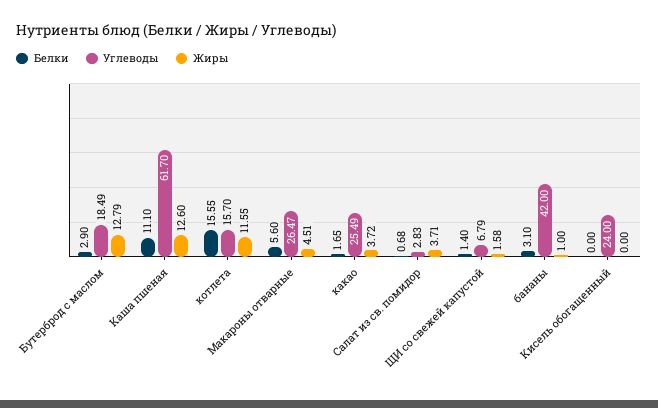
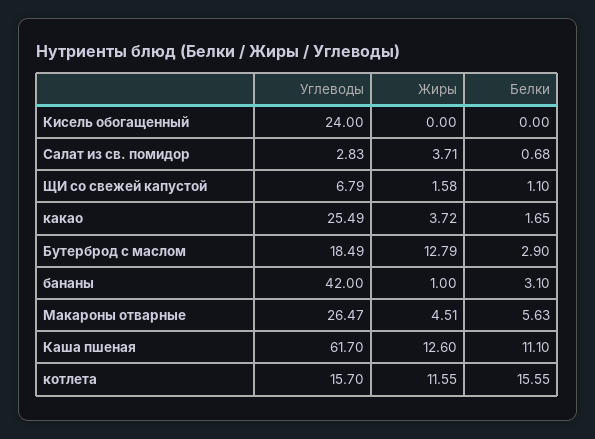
  {
    "Белки": {
      "Бутерброд с маслом": 2.9,
      "Каша пшеная": 11.1,
      "котлета": 15.55,
-     "Макароны отварные": 5.6,
+     "Макароны отварные": 5.63,
      "какао": 1.65,
      "Салат из св. помидор": 0.68,
-     "ЩИ со свежей капустой": 1.4,
+     "ЩИ со свежей капустой": 1.1,
      "бананы": 3.1,
      "Кисель обогащенный": 0
    },
    "Углеводы": {
      "Бутерброд с маслом": 18.49,
      "Каша пшеная": 61.7,
      "котлета": 15.7,
      "Макароны отварные": 26.47,
      "какао": 25.49,
      "Салат из св. помидор": 2.83,
      "ЩИ со свежей капустой": 6.79,
      "бананы": 42,
      "Кисель обогащенный": 24
    },
    "Жиры": {
      "Бутерброд с маслом": 12.79,
      "Каша пшеная": 12.6,
      "котлета": 11.55,
      "Макароны отварные": 4.51,
      "какао": 3.72,
      "Салат из св. помидор": 3.71,
      "ЩИ со свежей капустой": 1.58,
      "бананы": 1,
      "Кисель обогащенный": 0
    }
  }

